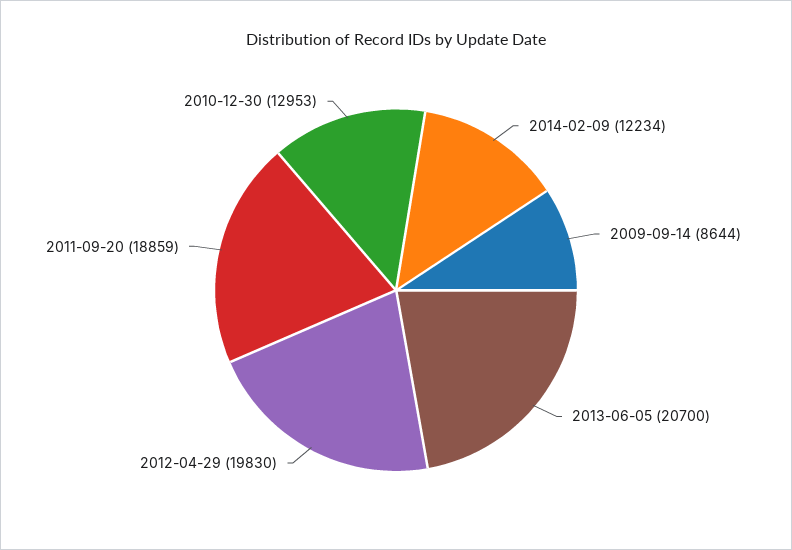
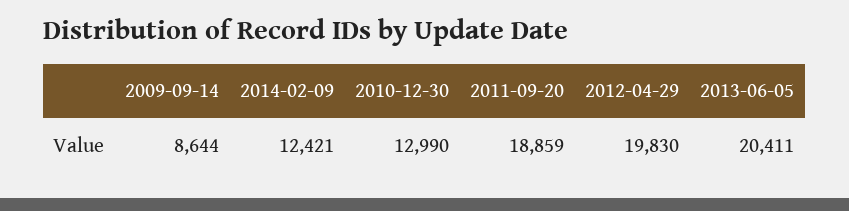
  {
-   "2014-02-09": 12234,
+   "2014-02-09": 12421,
    "2009-09-14": 8644,
-   "2013-06-05": 20700,
+   "2013-06-05": 20411,
    "2012-04-29": 19830,
    "2011-09-20": 18859,
-   "2010-12-30": 12953
+   "2010-12-30": 12990
  }

